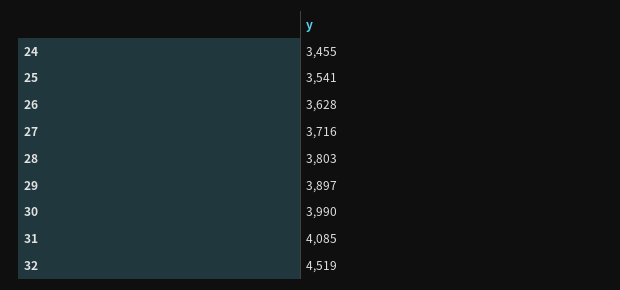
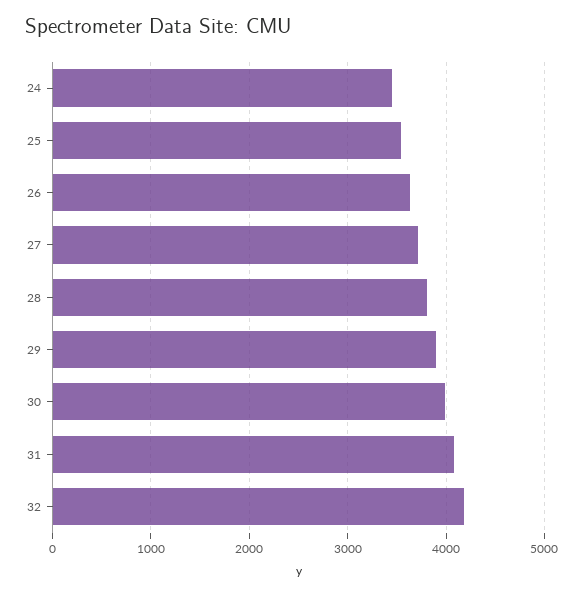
  {
    "24": 3455,
    "25": 3541,
    "26": 3628,
    "27": 3716,
    "28": 3803,
    "29": 3897,
    "30": 3990,
    "31": 4085,
-   "32": 4519
+   "32": 4200
  }

